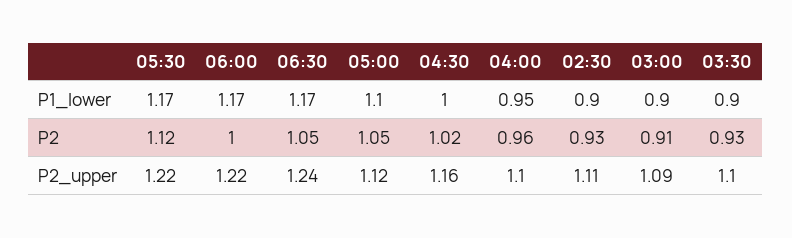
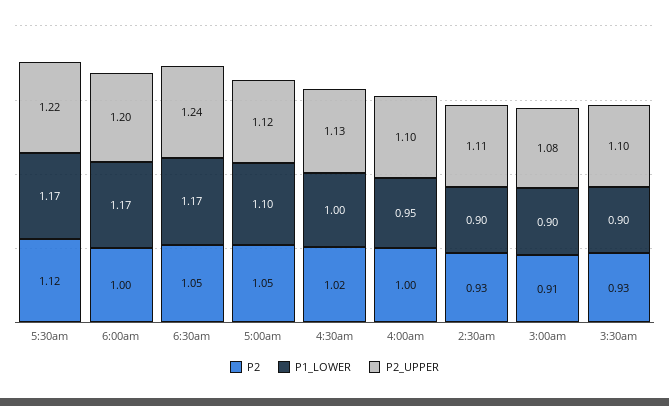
  {
    "P1_lower": {
      "05:30": 1.17,
      "06:00": 1.17,
      "06:30": 1.17,
      "05:00": 1.1,
      "04:30": 1,
      "04:00": 0.95,
      "02:30": 0.9,
      "03:00": 0.9,
      "03:30": 0.9
    },
    "P2": {
      "05:30": 1.12,
      "06:00": 1,
      "06:30": 1.05,
      "05:00": 1.05,
      "04:30": 1.02,
-     "04:00": 0.96,
+     "04:00": 1,
      "02:30": 0.93,
      "03:00": 0.91,
      "03:30": 0.93
    },
    "P2_upper": {
      "05:30": 1.22,
-     "06:00": 1.22,
+     "06:00": 1.2,
      "06:30": 1.24,
      "05:00": 1.12,
-     "04:30": 1.16,
+     "04:30": 1.13,
      "04:00": 1.1,
      "02:30": 1.11,
-     "03:00": 1.09,
+     "03:00": 1.08,
      "03:30": 1.1
    }
  }

